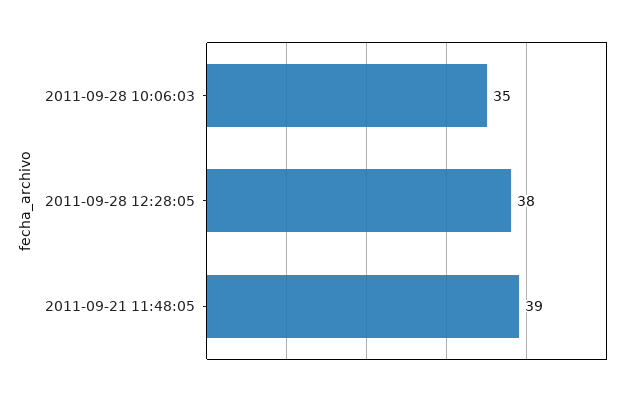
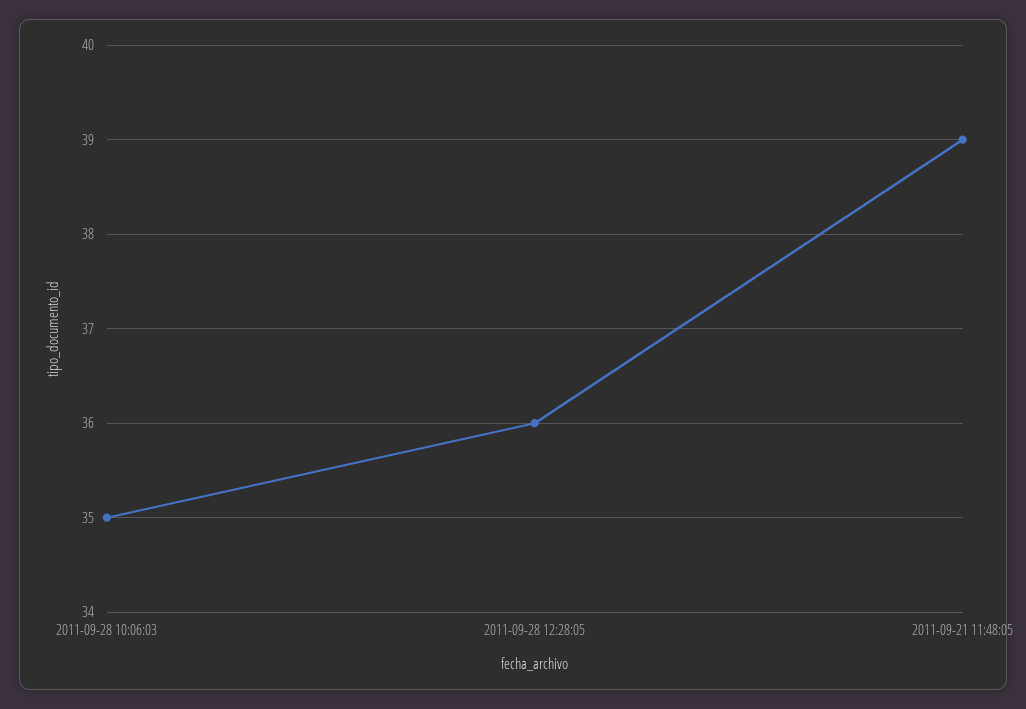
  {
    "2011-09-28 10:06:03": 35,
-   "2011-09-28 12:28:05": 38,
+   "2011-09-28 12:28:05": 36,
    "2011-09-21 11:48:05": 39
  }

